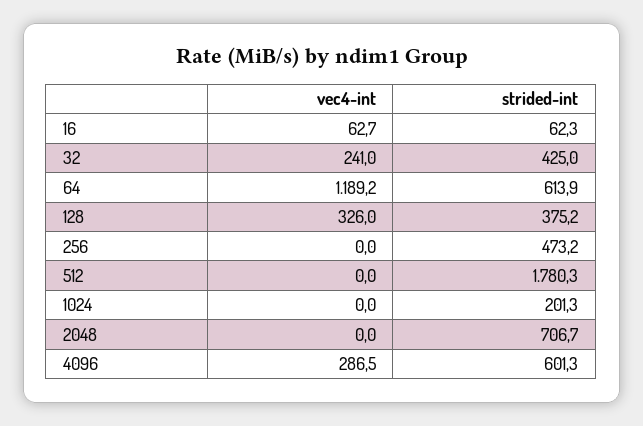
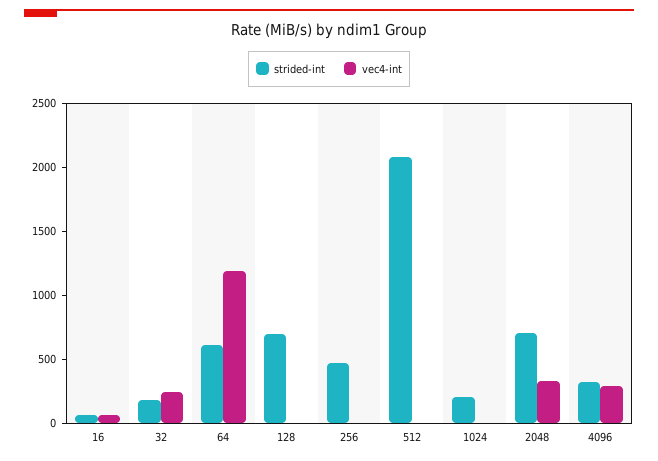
  {
    "vec4-int": {
      "16": 62.7,
      "32": 241,
      "64": 1189.2,
-     "128": 326,
+     "128": 0,
      "256": 0,
      "512": 0,
      "1024": 0,
-     "2048": 0,
+     "2048": 300,
      "4096": 286.5
    },
    "strided-int": {
      "16": 62.3,
-     "32": 425,
+     "32": 200,
      "64": 613.9,
-     "128": 375.2,
+     "128": 700,
      "256": 473.2,
-     "512": 1780.3,
+     "512": 2100,
      "1024": 201.3,
      "2048": 706.7,
-     "4096": 601.3
+     "4096": 300
    }
  }

